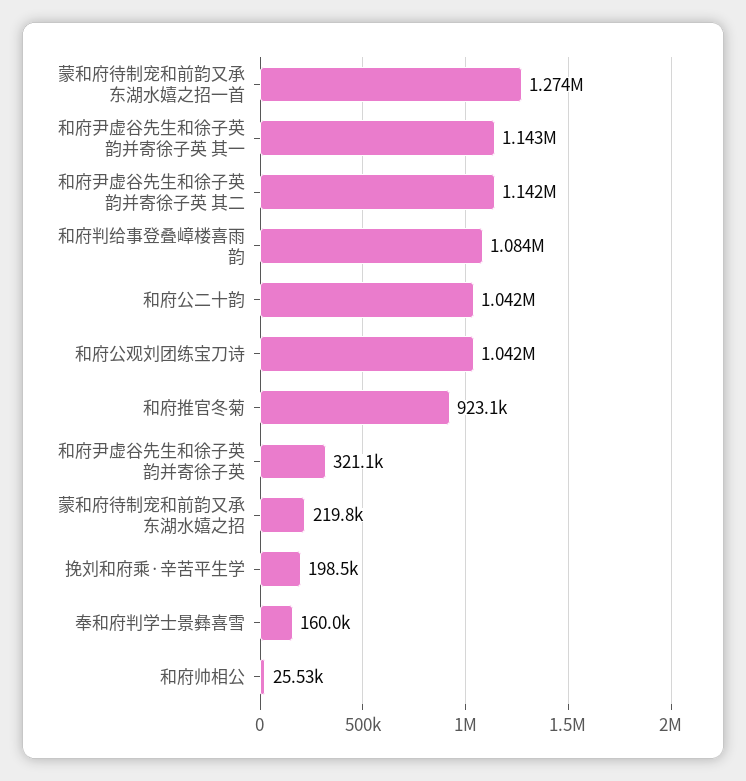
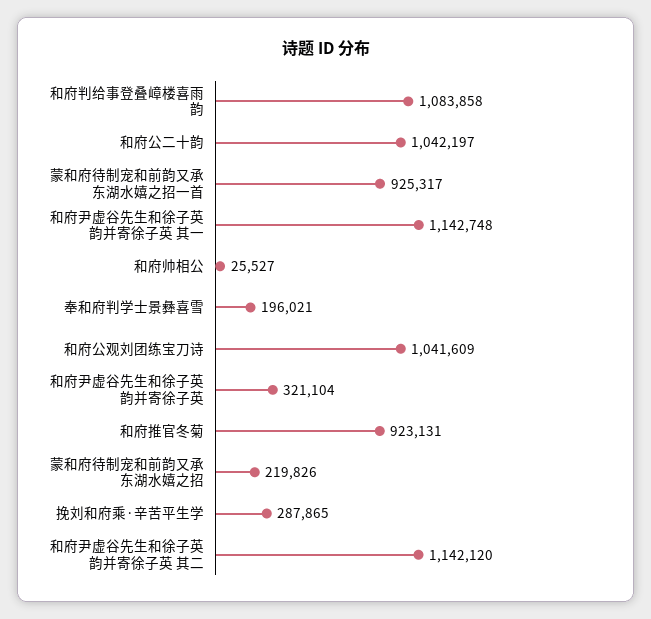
  {
-   "蒙和府待制宠和前韵又承东湖水嬉之招一首": 1274000,
+   "蒙和府待制宠和前韵又承东湖水嬉之招一首": 925317,
    "和府尹虚谷先生和徐子英韵并寄徐子英 其一": 1142748,
    "和府尹虚谷先生和徐子英韵并寄徐子英 其二": 1142120,
    "和府判给事登叠嶂楼喜雨韵": 1083858,
    "和府公二十韵": 1042197,
    "和府公观刘团练宝刀诗": 1041609,
    "和府推官冬菊": 923131,
    "和府尹虚谷先生和徐子英韵并寄徐子英": 321104,
    "蒙和府待制宠和前韵又承东湖水嬉之招": 219826,
-   "挽刘和府乘·辛苦平生学": 198500,
+   "挽刘和府乘·辛苦平生学": 287865,
-   "奉和府判学士景彝喜雪": 160000,
+   "奉和府判学士景彝喜雪": 196021,
    "和府帅相公": 25527
  }

